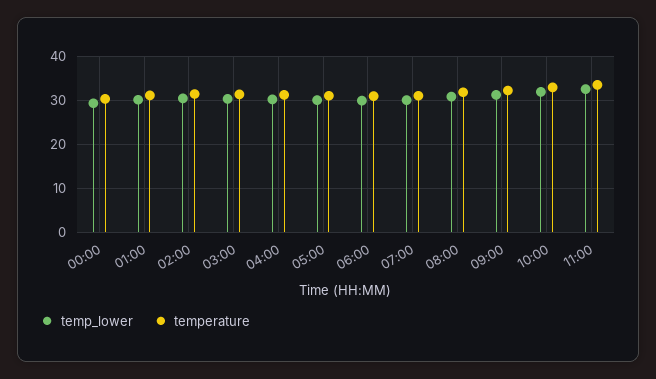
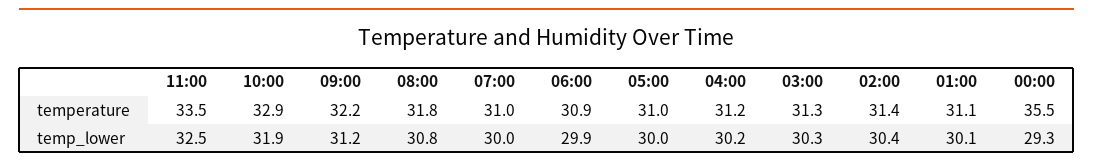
  {
    "temp_lower": {
      "00:00": 29.3,
      "01:00": 30.1,
      "02:00": 30.4,
      "03:00": 30.3,
      "04:00": 30.2,
      "05:00": 30,
      "06:00": 29.9,
      "07:00": 30,
      "08:00": 30.8,
      "09:00": 31.2,
      "10:00": 31.9,
      "11:00": 32.5
    },
    "temperature": {
-     "00:00": 30,
+     "00:00": 35.5,
      "01:00": 31.1,
      "02:00": 31.4,
      "03:00": 31.3,
      "04:00": 31.2,
      "05:00": 31,
      "06:00": 30.9,
      "07:00": 31,
      "08:00": 31.8,
      "09:00": 32.2,
      "10:00": 32.9,
      "11:00": 33.5
    }
  }

